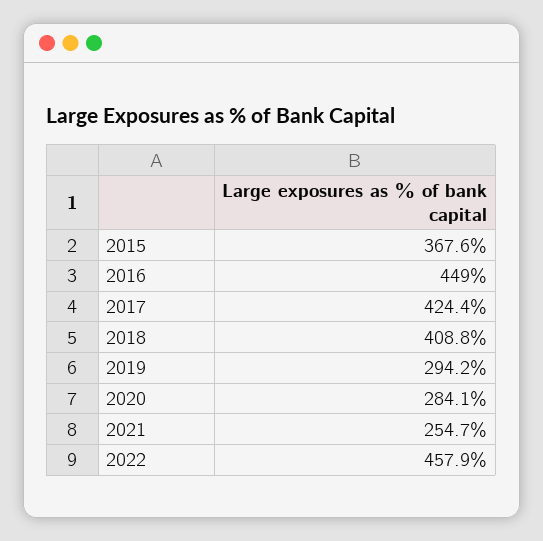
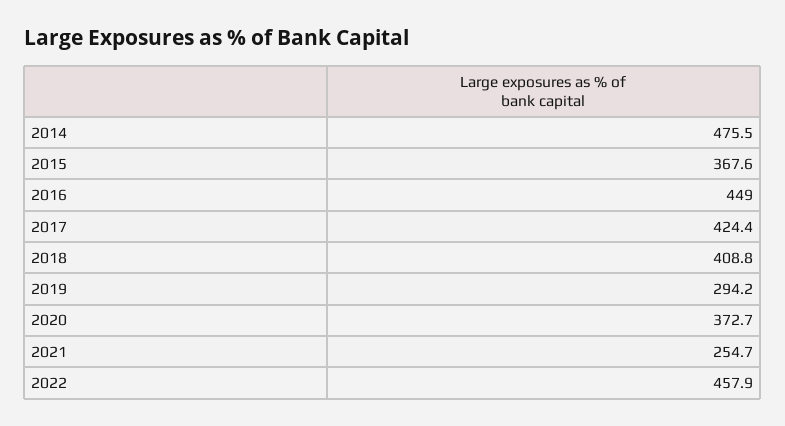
  {
    "2015": 367.6,
    "2016": 449,
    "2017": 424.4,
    "2018": 408.8,
    "2019": 294.2,
-   "2020": 284.1,
+   "2020": 372.7,
    "2021": 254.7,
-   "2022": 457.9
+   "2022": 457.9,
+   "2014": 475.5
  }

